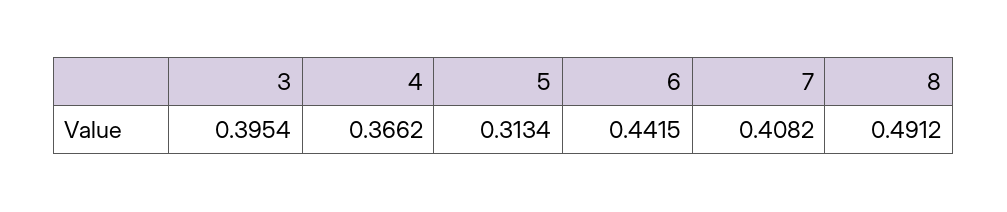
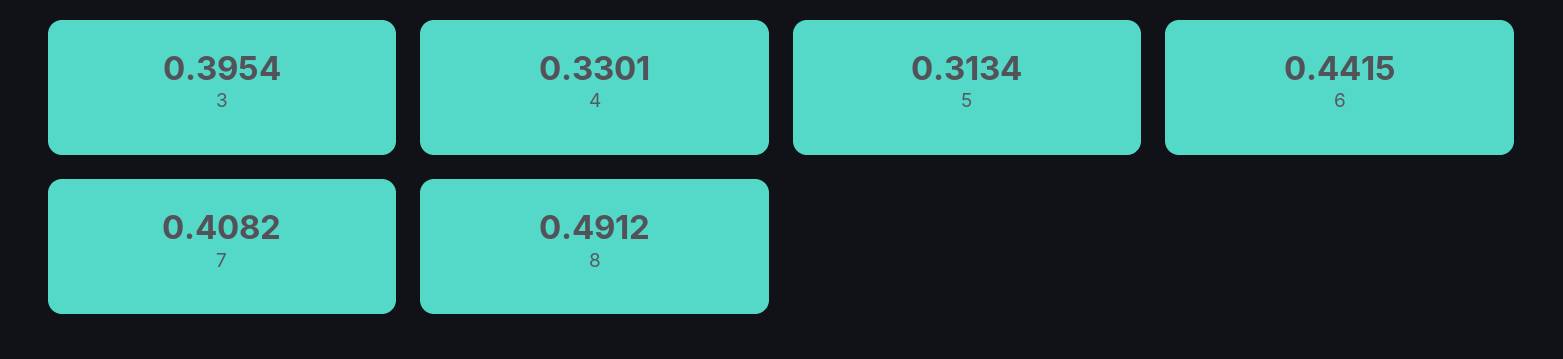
  {
    "3": 0.3954,
-   "4": 0.3662,
+   "4": 0.3301,
    "5": 0.3134,
    "6": 0.4415,
    "7": 0.4082,
    "8": 0.4912
  }

